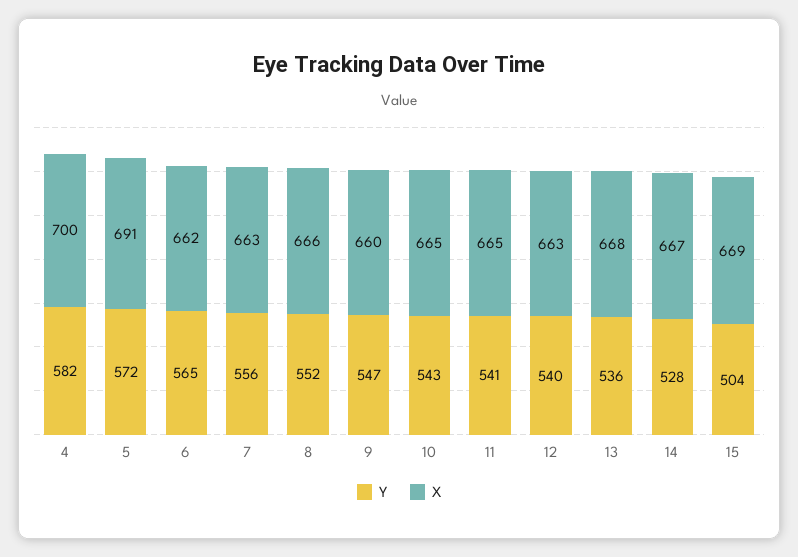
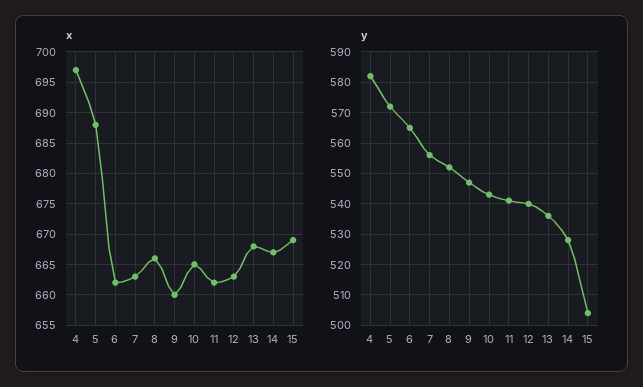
  {
    "Y": {
      "4": 582,
      "5": 572,
      "6": 565,
      "7": 556,
      "8": 552,
      "9": 547,
      "10": 543,
      "11": 541,
      "12": 540,
      "13": 536,
      "14": 528,
      "15": 504
    },
    "X": {
-     "4": 700,
+     "4": 697,
-     "5": 691,
+     "5": 688,
      "6": 662,
      "7": 663,
      "8": 666,
      "9": 660,
      "10": 665,
-     "11": 665,
+     "11": 662,
      "12": 663,
      "13": 668,
      "14": 667,
      "15": 669
    }
  }

